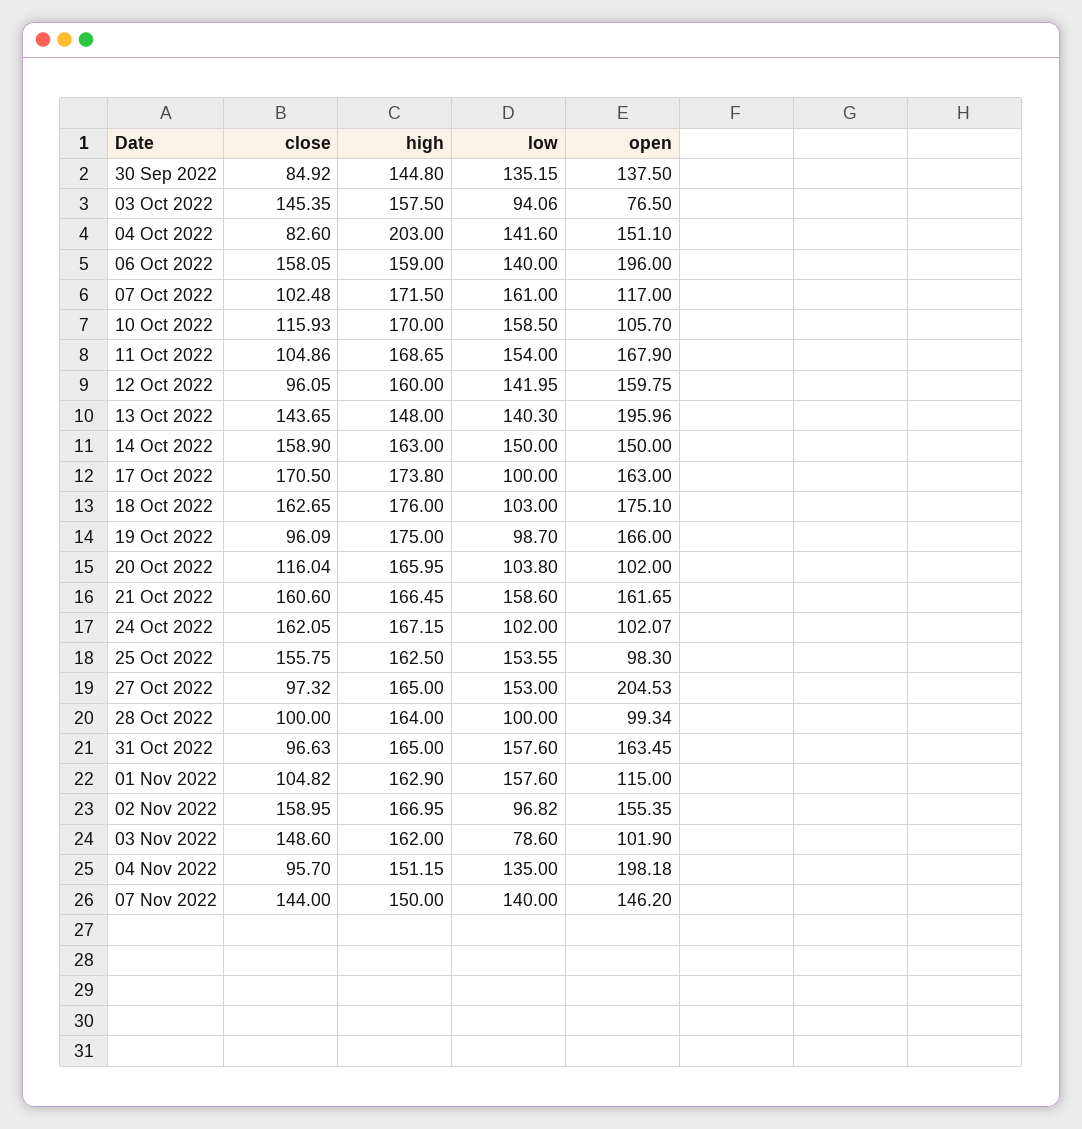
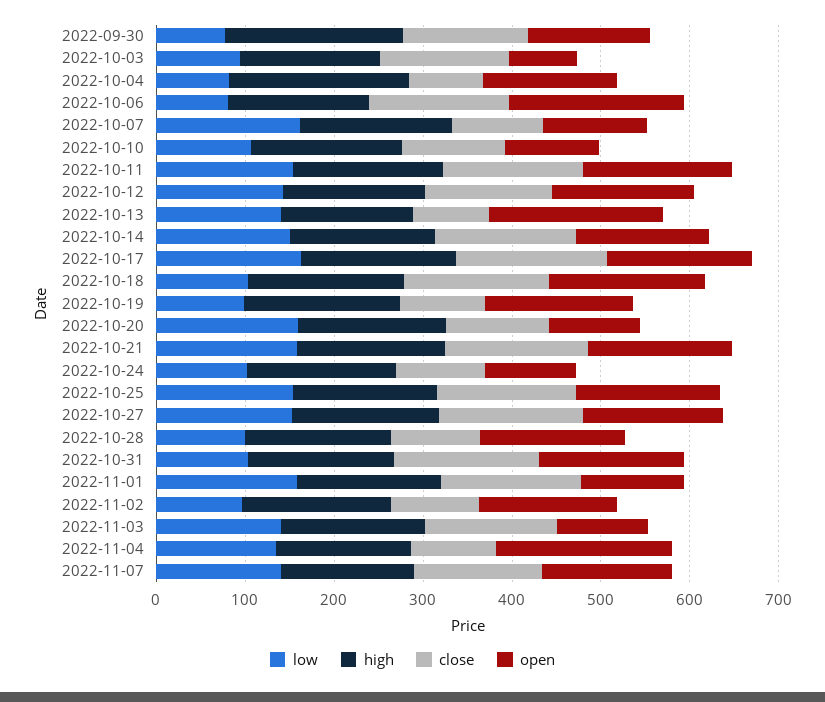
  {
    "close": {
-     "30 Sep 2022": 84.92,
+     "30 Sep 2022": 140,
      "03 Oct 2022": 145.35,
      "04 Oct 2022": 82.6,
      "06 Oct 2022": 158.05,
      "07 Oct 2022": 102.48,
      "10 Oct 2022": 115.93,
-     "11 Oct 2022": 104.86,
+     "11 Oct 2022": 160,
-     "12 Oct 2022": 96.05,
+     "12 Oct 2022": 140,
-     "13 Oct 2022": 143.65,
+     "13 Oct 2022": 80,
      "14 Oct 2022": 158.9,
      "17 Oct 2022": 170.5,
      "18 Oct 2022": 162.65,
      "19 Oct 2022": 96.09,
      "20 Oct 2022": 116.04,
      "21 Oct 2022": 160.6,
-     "24 Oct 2022": 162.05,
+     "24 Oct 2022": 100,
      "25 Oct 2022": 155.75,
-     "27 Oct 2022": 97.32,
+     "27 Oct 2022": 160,
      "28 Oct 2022": 100,
-     "31 Oct 2022": 96.63,
+     "31 Oct 2022": 160,
-     "01 Nov 2022": 104.82,
+     "01 Nov 2022": 160,
-     "02 Nov 2022": 158.95,
+     "02 Nov 2022": 100,
      "03 Nov 2022": 148.6,
      "04 Nov 2022": 95.7,
      "07 Nov 2022": 144
    },
    "high": {
-     "30 Sep 2022": 144.8,
+     "30 Sep 2022": 200,
      "03 Oct 2022": 157.5,
      "04 Oct 2022": 203,
      "06 Oct 2022": 159,
      "07 Oct 2022": 171.5,
      "10 Oct 2022": 170,
      "11 Oct 2022": 168.65,
      "12 Oct 2022": 160,
      "13 Oct 2022": 148,
      "14 Oct 2022": 163,
      "17 Oct 2022": 173.8,
      "18 Oct 2022": 176,
      "19 Oct 2022": 175,
      "20 Oct 2022": 165.95,
      "21 Oct 2022": 166.45,
      "24 Oct 2022": 167.15,
      "25 Oct 2022": 162.5,
      "27 Oct 2022": 165,
      "28 Oct 2022": 164,
      "31 Oct 2022": 165,
      "01 Nov 2022": 162.9,
      "02 Nov 2022": 166.95,
      "03 Nov 2022": 162,
      "04 Nov 2022": 151.15,
      "07 Nov 2022": 150
    },
    "low": {
-     "30 Sep 2022": 135.15,
+     "30 Sep 2022": 80,
      "03 Oct 2022": 94.06,
-     "04 Oct 2022": 141.6,
+     "04 Oct 2022": 80,
-     "06 Oct 2022": 140,
+     "06 Oct 2022": 80,
      "07 Oct 2022": 161,
-     "10 Oct 2022": 158.5,
+     "10 Oct 2022": 100,
      "11 Oct 2022": 154,
      "12 Oct 2022": 141.95,
      "13 Oct 2022": 140.3,
      "14 Oct 2022": 150,
-     "17 Oct 2022": 100,
+     "17 Oct 2022": 160,
      "18 Oct 2022": 103,
      "19 Oct 2022": 98.7,
-     "20 Oct 2022": 103.8,
+     "20 Oct 2022": 160,
      "21 Oct 2022": 158.6,
      "24 Oct 2022": 102,
      "25 Oct 2022": 153.55,
      "27 Oct 2022": 153,
      "28 Oct 2022": 100,
-     "31 Oct 2022": 157.6,
+     "31 Oct 2022": 100,
      "01 Nov 2022": 157.6,
      "02 Nov 2022": 96.82,
-     "03 Nov 2022": 78.6,
+     "03 Nov 2022": 140,
      "04 Nov 2022": 135,
      "07 Nov 2022": 140
    },
    "open": {
      "30 Sep 2022": 137.5,
      "03 Oct 2022": 76.5,
      "04 Oct 2022": 151.1,
      "06 Oct 2022": 196,
      "07 Oct 2022": 117,
      "10 Oct 2022": 105.7,
      "11 Oct 2022": 167.9,
      "12 Oct 2022": 159.75,
      "13 Oct 2022": 195.96,
      "14 Oct 2022": 150,
      "17 Oct 2022": 163,
      "18 Oct 2022": 175.1,
      "19 Oct 2022": 166,
      "20 Oct 2022": 102,
      "21 Oct 2022": 161.65,
      "24 Oct 2022": 102.07,
-     "25 Oct 2022": 98.3,
+     "25 Oct 2022": 160,
-     "27 Oct 2022": 204.53,
+     "27 Oct 2022": 160,
-     "28 Oct 2022": 99.34,
+     "28 Oct 2022": 160,
      "31 Oct 2022": 163.45,
      "01 Nov 2022": 115,
      "02 Nov 2022": 155.35,
      "03 Nov 2022": 101.9,
      "04 Nov 2022": 198.18,
      "07 Nov 2022": 146.2
    }
  }

